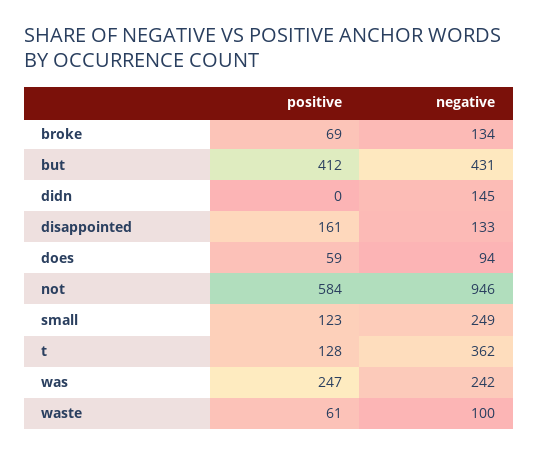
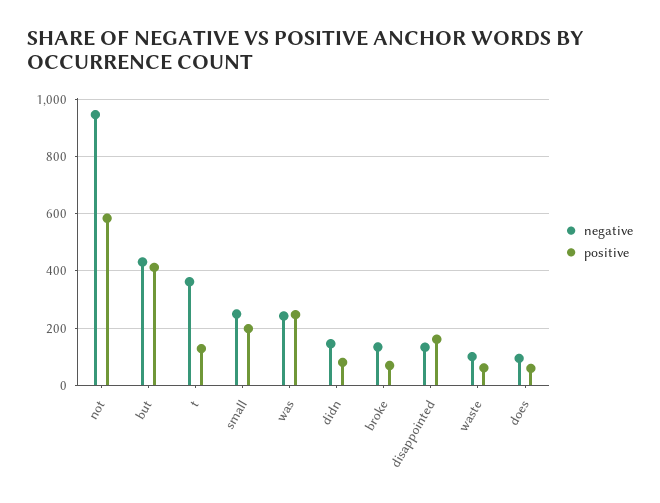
  {
    "positive": {
      "broke": 69,
      "but": 412,
-     "didn": 0,
+     "didn": 75,
      "disappointed": 161,
      "does": 59,
      "not": 584,
-     "small": 123,
+     "small": 200,
      "t": 128,
      "was": 247,
      "waste": 61
    },
    "negative": {
      "broke": 134,
      "but": 431,
      "didn": 145,
      "disappointed": 133,
      "does": 94,
      "not": 946,
      "small": 249,
      "t": 362,
      "was": 242,
      "waste": 100
    }
  }

